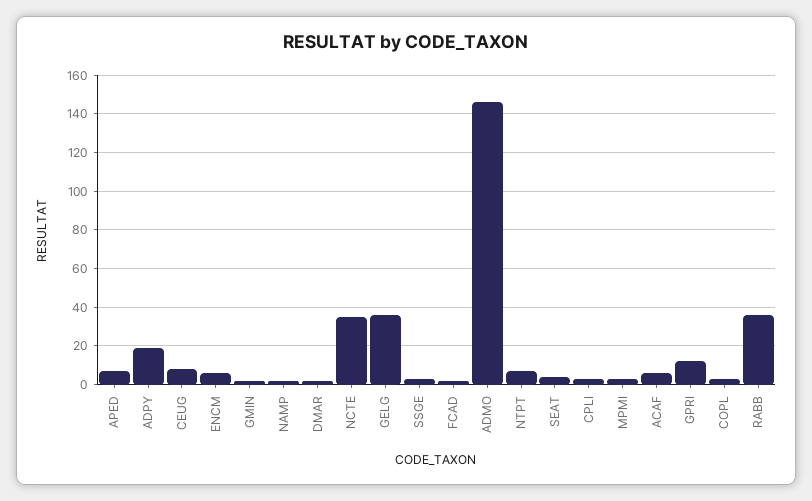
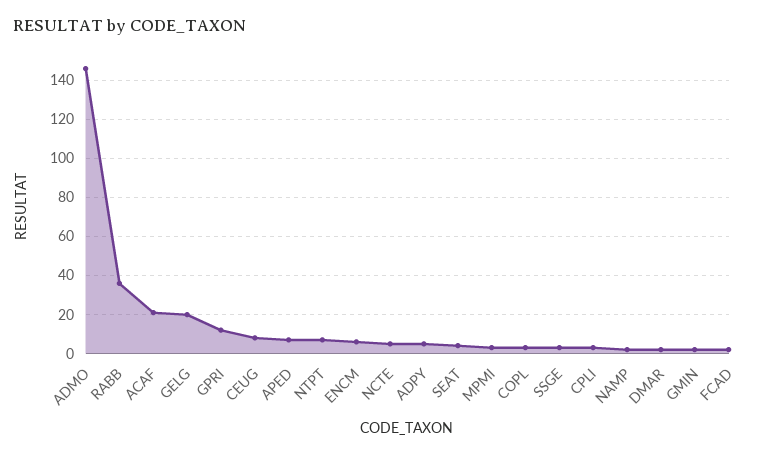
  {
    "APED": 5,
-   "ADPY": 20,
+   "ADPY": 5,
    "CEUG": 10,
    "ENCM": 5,
    "GMIN": 0,
    "NAMP": 0,
    "DMAR": 0,
-   "NCTE": 35,
+   "NCTE": 5,
-   "GELG": 35,
+   "GELG": 20,
    "SSGE": 5,
    "FCAD": 0,
    "ADMO": 145,
    "NTPT": 5,
    "SEAT": 5,
    "CPLI": 5,
    "MPMI": 5,
-   "ACAF": 5,
+   "ACAF": 20,
    "GPRI": 10,
    "COPL": 5,
    "RABB": 35
  }

